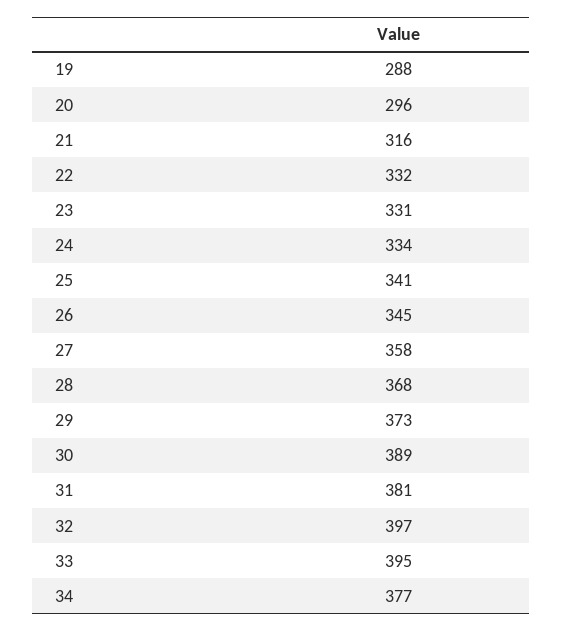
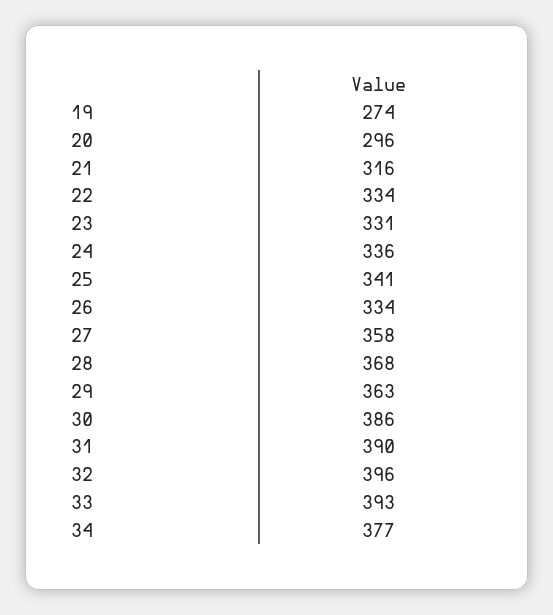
  {
-   "19": 288,
+   "19": 274,
    "20": 296,
    "21": 316,
-   "22": 332,
+   "22": 334,
    "23": 331,
-   "24": 334,
+   "24": 336,
    "25": 341,
-   "26": 345,
+   "26": 334,
    "27": 358,
    "28": 368,
-   "29": 373,
+   "29": 363,
-   "30": 389,
+   "30": 386,
-   "31": 381,
+   "31": 390,
-   "32": 397,
+   "32": 396,
-   "33": 395,
+   "33": 393,
    "34": 377
  }

